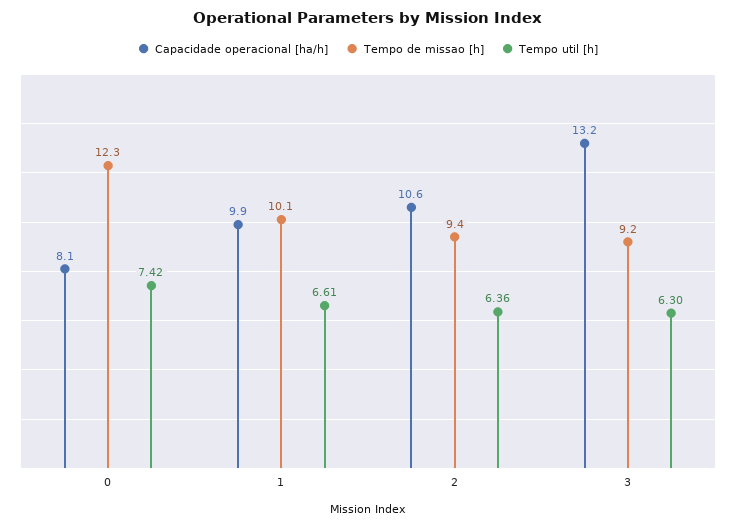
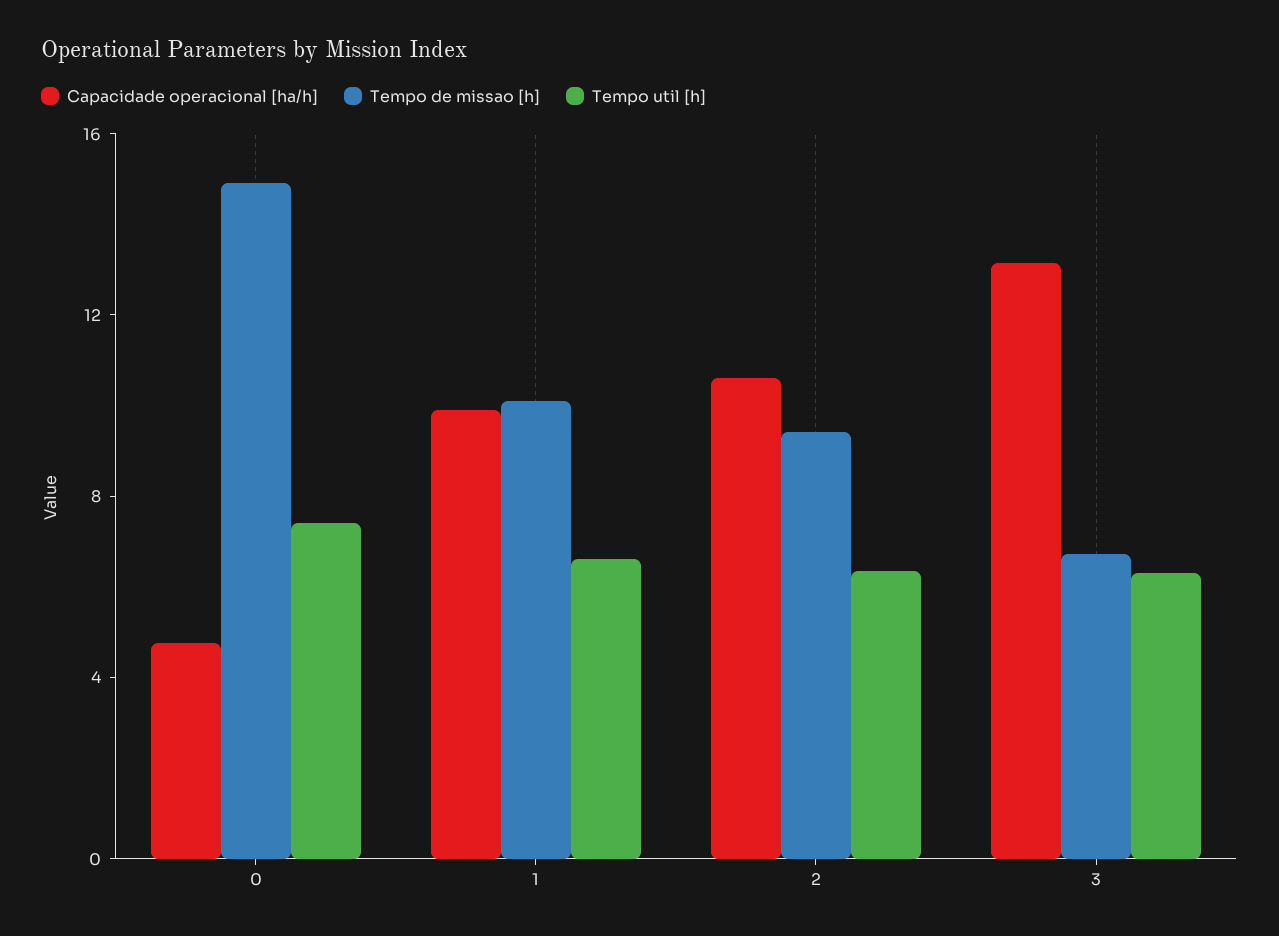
  {
    "Capacidade operacional [ha/h]": {
-     "0": 8.1,
+     "0": 5,
      "1": 9.9,
      "2": 10.6,
      "3": 13.2
    },
    "Tempo de missao [h]": {
-     "0": 12.3,
+     "0": 15,
      "1": 10.1,
      "2": 9.4,
-     "3": 9.2
+     "3": 7
    },
    "Tempo util [h]": {
      "0": 7.42,
      "1": 6.61,
      "2": 6.36,
      "3": 6.3
    }
  }

